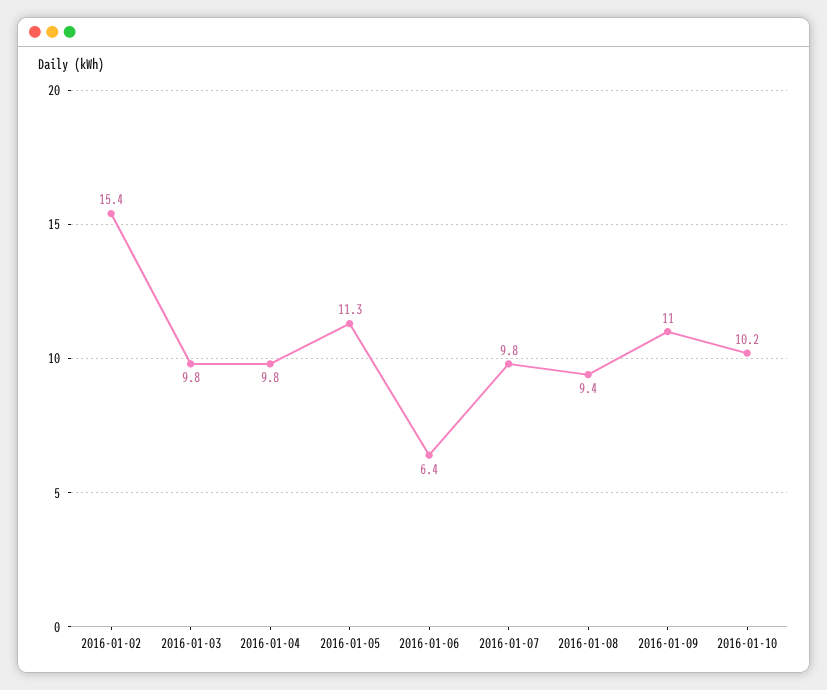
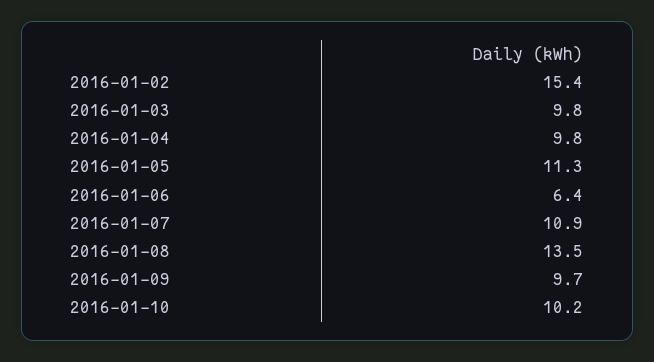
  {
    "2016-01-02": 15.4,
    "2016-01-03": 9.8,
    "2016-01-04": 9.8,
    "2016-01-05": 11.3,
    "2016-01-06": 6.4,
-   "2016-01-07": 9.8,
+   "2016-01-07": 10.9,
-   "2016-01-08": 9.4,
+   "2016-01-08": 13.5,
-   "2016-01-09": 11,
+   "2016-01-09": 9.7,
    "2016-01-10": 10.2
  }

